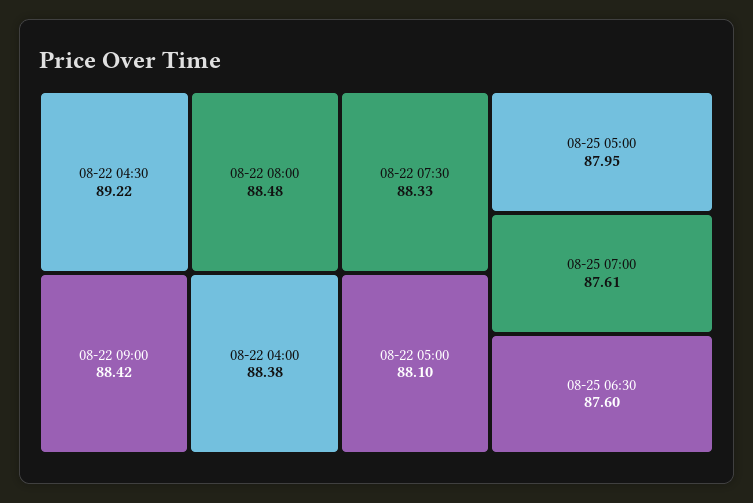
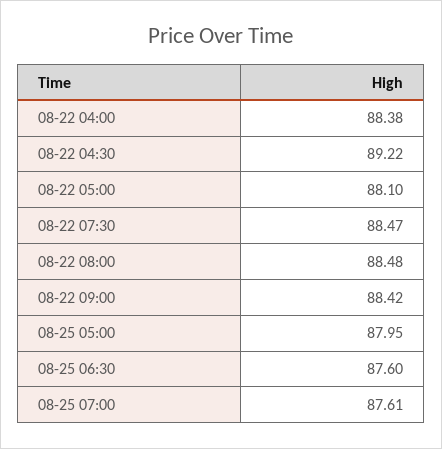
  {
    "08-22 04:30": 89.22,
    "08-22 08:00": 88.48,
    "08-22 09:00": 88.42,
    "08-22 04:00": 88.38,
-   "08-22 07:30": 88.33,
+   "08-22 07:30": 88.47,
    "08-22 05:00": 88.1,
    "08-25 05:00": 87.95,
    "08-25 07:00": 87.61,
    "08-25 06:30": 87.6
  }

